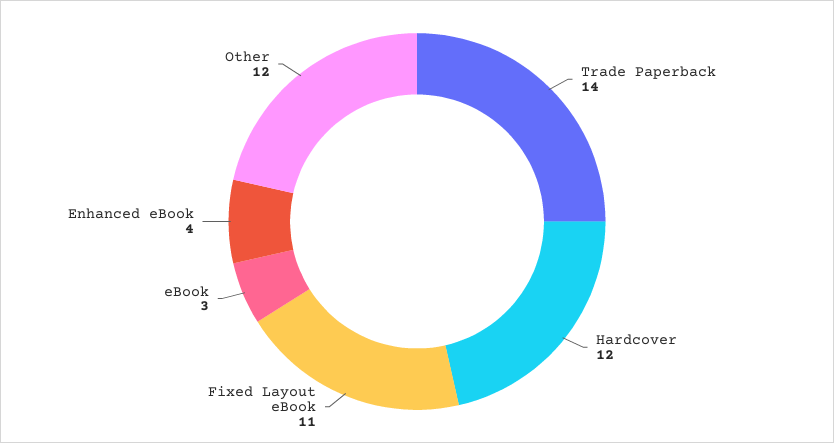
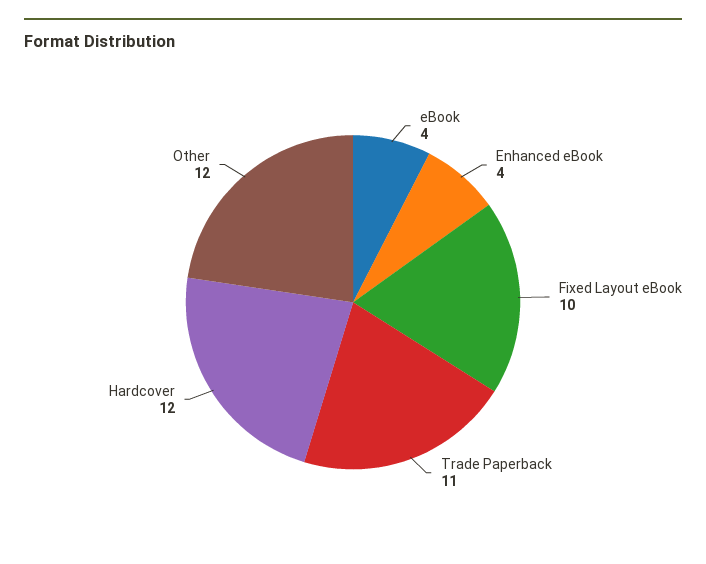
  {
-   "Trade Paperback": 14,
+   "Trade Paperback": 11,
    "Hardcover": 12,
-   "Fixed Layout eBook": 11,
+   "Fixed Layout eBook": 10,
-   "eBook": 3,
+   "eBook": 4,
    "Enhanced eBook": 4,
    "Other": 12
  }

